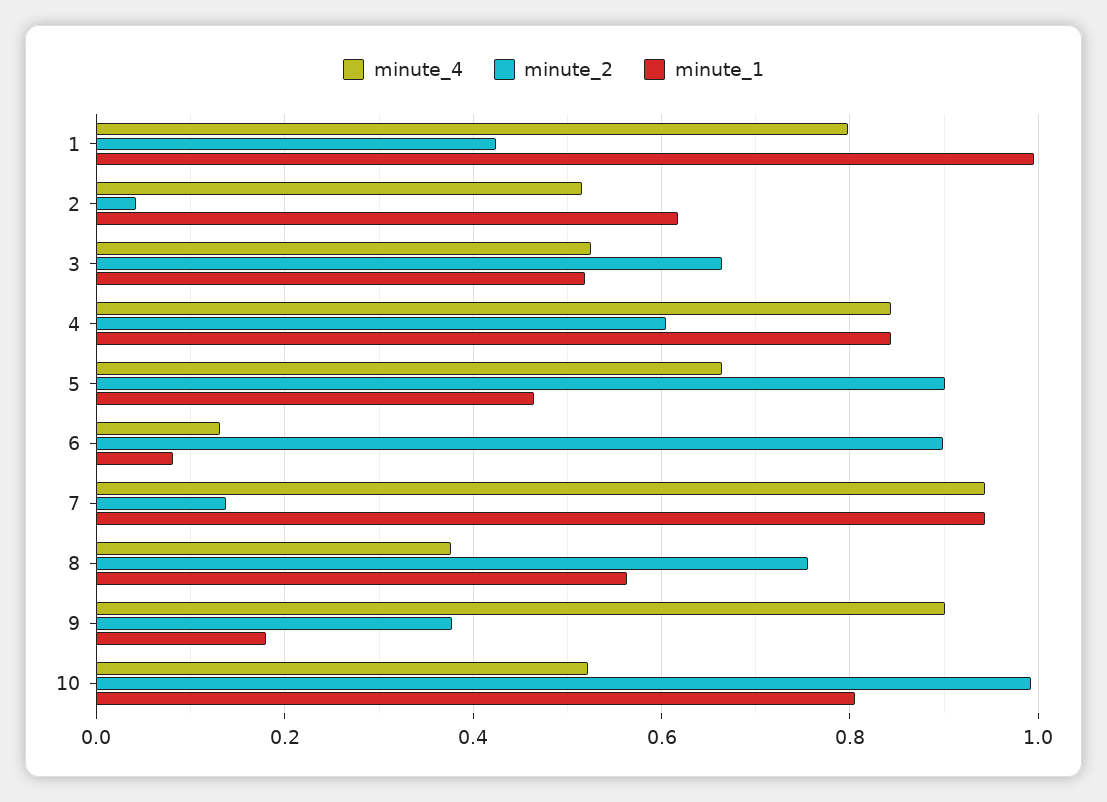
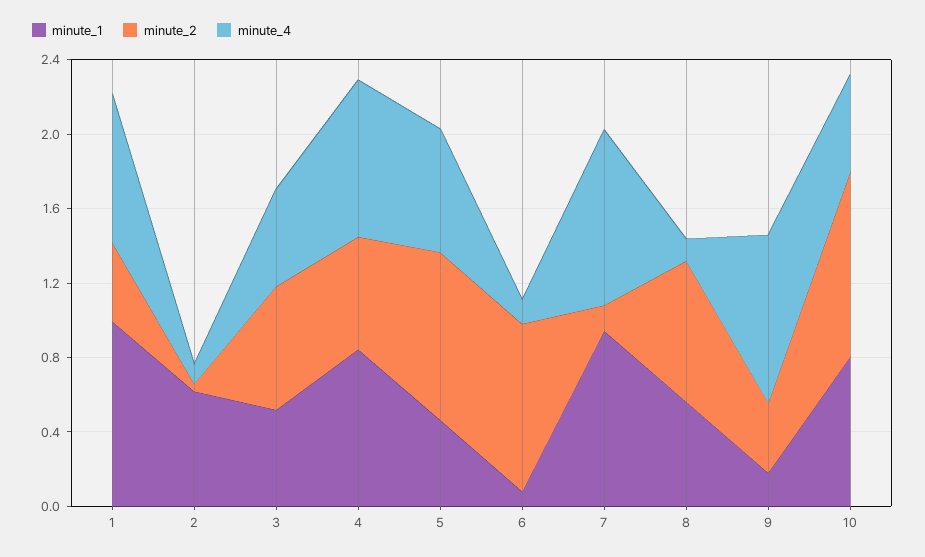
  {
    "minute_4": {
      "1": 0.8,
-     "2": 0.52,
+     "2": 0.1,
      "3": 0.52,
      "4": 0.84,
      "5": 0.66,
      "6": 0.14,
      "7": 0.94,
-     "8": 0.38,
+     "8": 0.1,
      "9": 0.9,
      "10": 0.52
    },
    "minute_2": {
      "1": 0.42,
      "2": 0.04,
      "3": 0.66,
      "4": 0.6,
      "5": 0.9,
      "6": 0.9,
      "7": 0.14,
      "8": 0.76,
      "9": 0.38,
      "10": 1
    },
    "minute_1": {
      "1": 1,
      "2": 0.62,
      "3": 0.52,
      "4": 0.84,
      "5": 0.46,
      "6": 0.08,
      "7": 0.94,
      "8": 0.56,
      "9": 0.18,
      "10": 0.8
    }
  }

